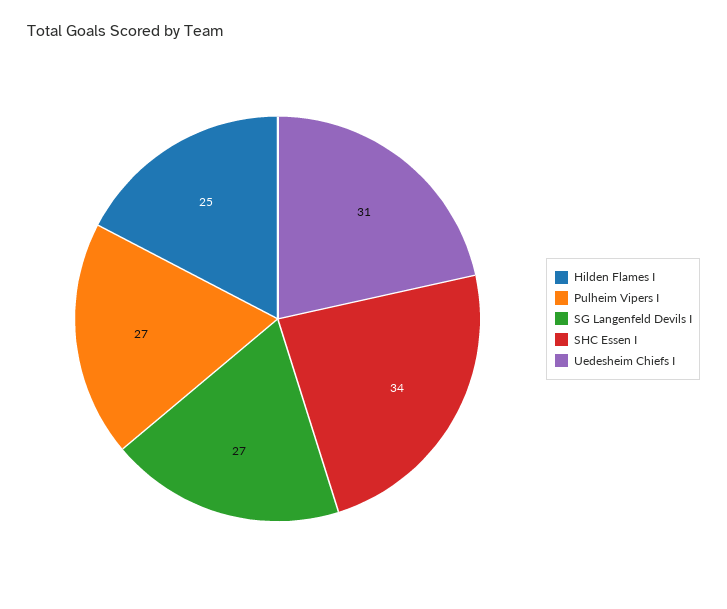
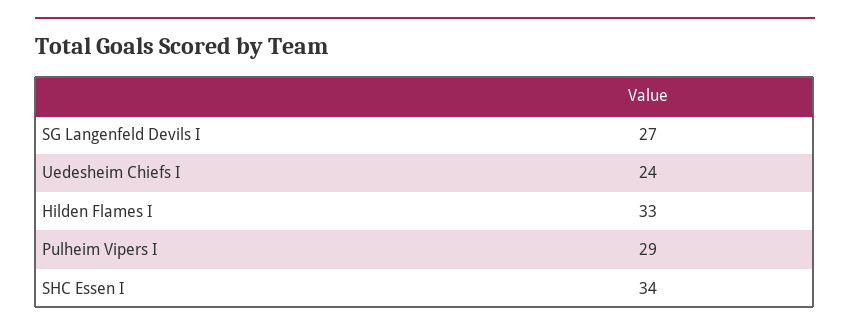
  {
-   "Hilden Flames I": 25,
+   "Hilden Flames I": 33,
-   "Pulheim Vipers I": 27,
+   "Pulheim Vipers I": 29,
    "SG Langenfeld Devils I": 27,
    "SHC Essen I": 34,
-   "Uedesheim Chiefs I": 31
+   "Uedesheim Chiefs I": 24
  }

